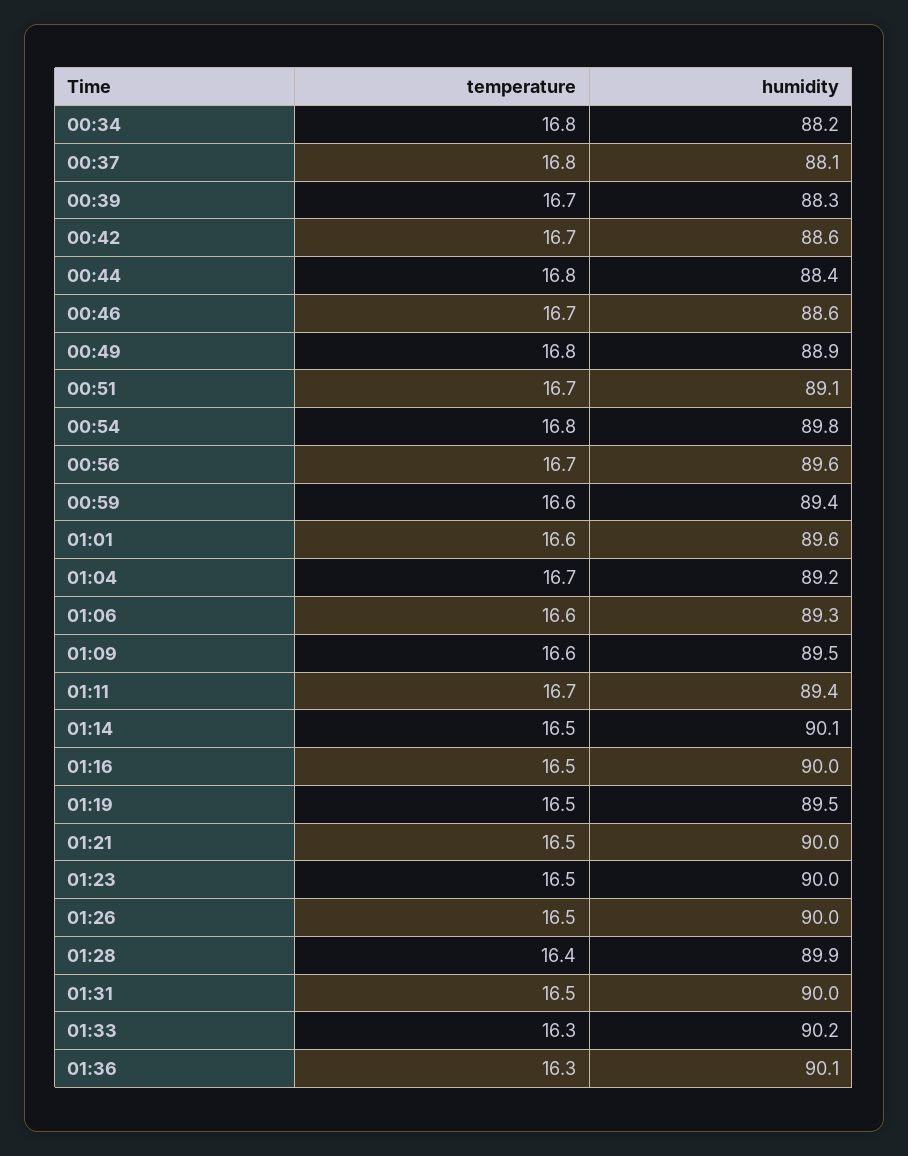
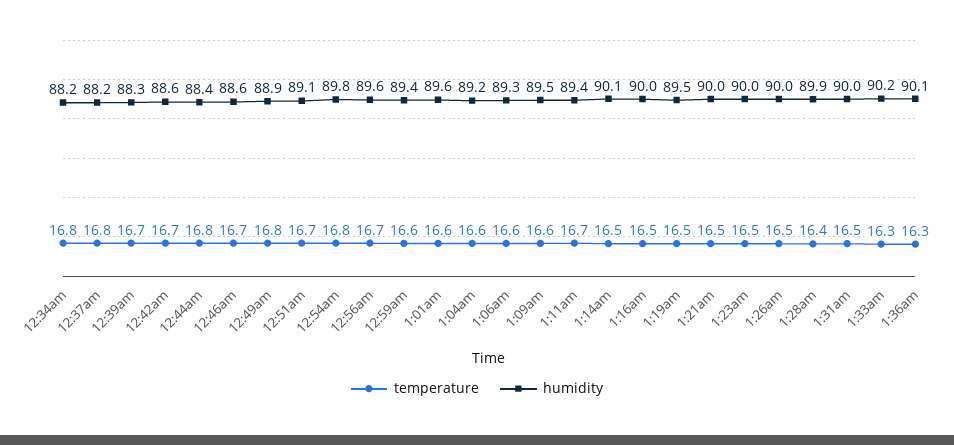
  {
    "temperature": {
      "00:34": 16.8,
      "00:37": 16.8,
      "00:39": 16.7,
      "00:42": 16.7,
      "00:44": 16.8,
      "00:46": 16.7,
      "00:49": 16.8,
      "00:51": 16.7,
      "00:54": 16.8,
      "00:56": 16.7,
      "00:59": 16.6,
      "01:01": 16.6,
-     "01:04": 16.7,
+     "01:04": 16.6,
      "01:06": 16.6,
      "01:09": 16.6,
      "01:11": 16.7,
      "01:14": 16.5,
      "01:16": 16.5,
      "01:19": 16.5,
      "01:21": 16.5,
      "01:23": 16.5,
      "01:26": 16.5,
      "01:28": 16.4,
      "01:31": 16.5,
      "01:33": 16.3,
      "01:36": 16.3
    },
    "humidity": {
      "00:34": 88.2,
-     "00:37": 88.1,
+     "00:37": 88.2,
      "00:39": 88.3,
      "00:42": 88.6,
      "00:44": 88.4,
      "00:46": 88.6,
      "00:49": 88.9,
      "00:51": 89.1,
      "00:54": 89.8,
      "00:56": 89.6,
      "00:59": 89.4,
      "01:01": 89.6,
      "01:04": 89.2,
      "01:06": 89.3,
      "01:09": 89.5,
      "01:11": 89.4,
      "01:14": 90.1,
      "01:16": 90,
      "01:19": 89.5,
      "01:21": 90,
      "01:23": 90,
      "01:26": 90,
      "01:28": 89.9,
      "01:31": 90,
      "01:33": 90.2,
      "01:36": 90.1
    }
  }

